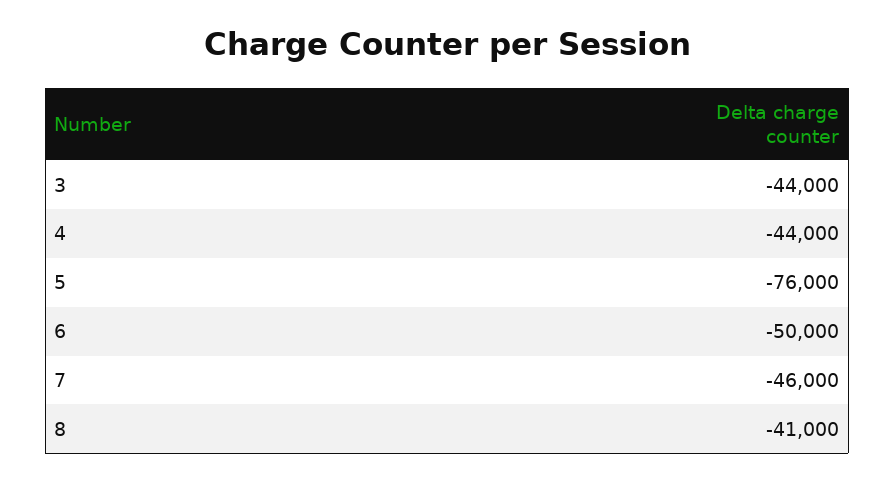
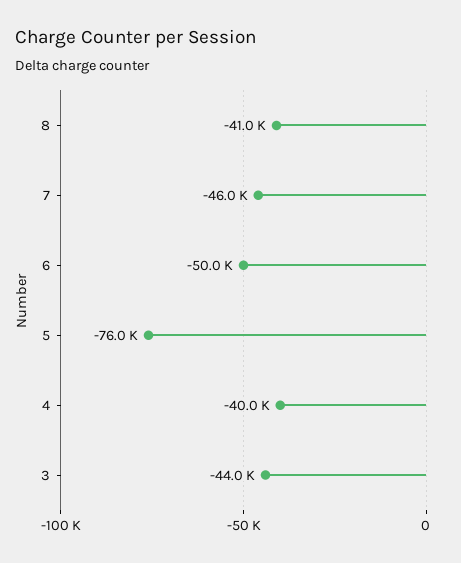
  {
    "3": -44000,
-   "4": -44000,
+   "4": -40000,
    "5": -76000,
    "6": -50000,
    "7": -46000,
    "8": -41000
  }

